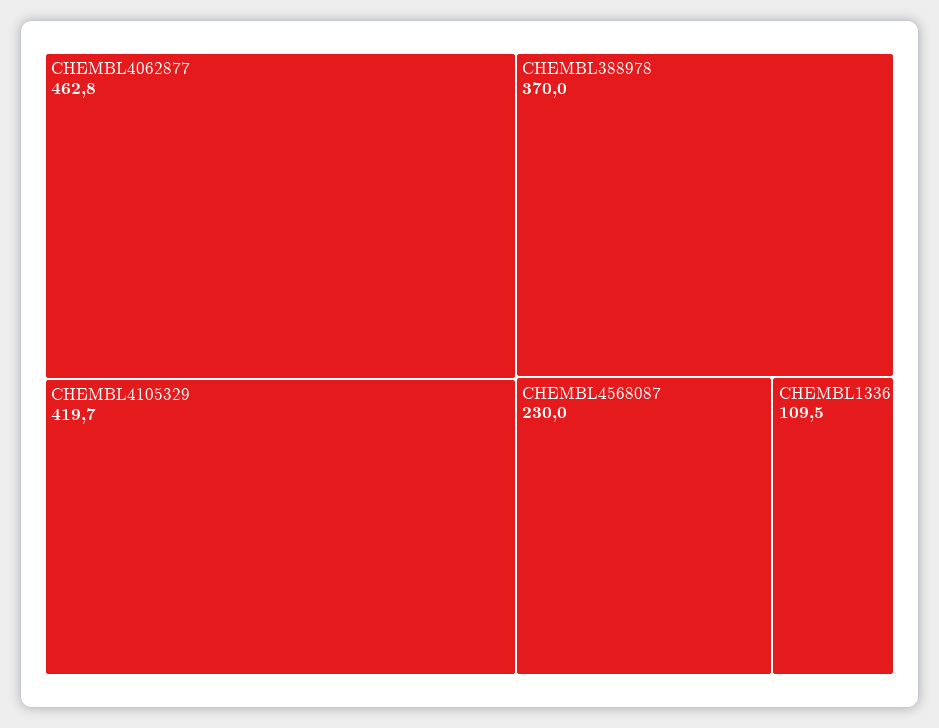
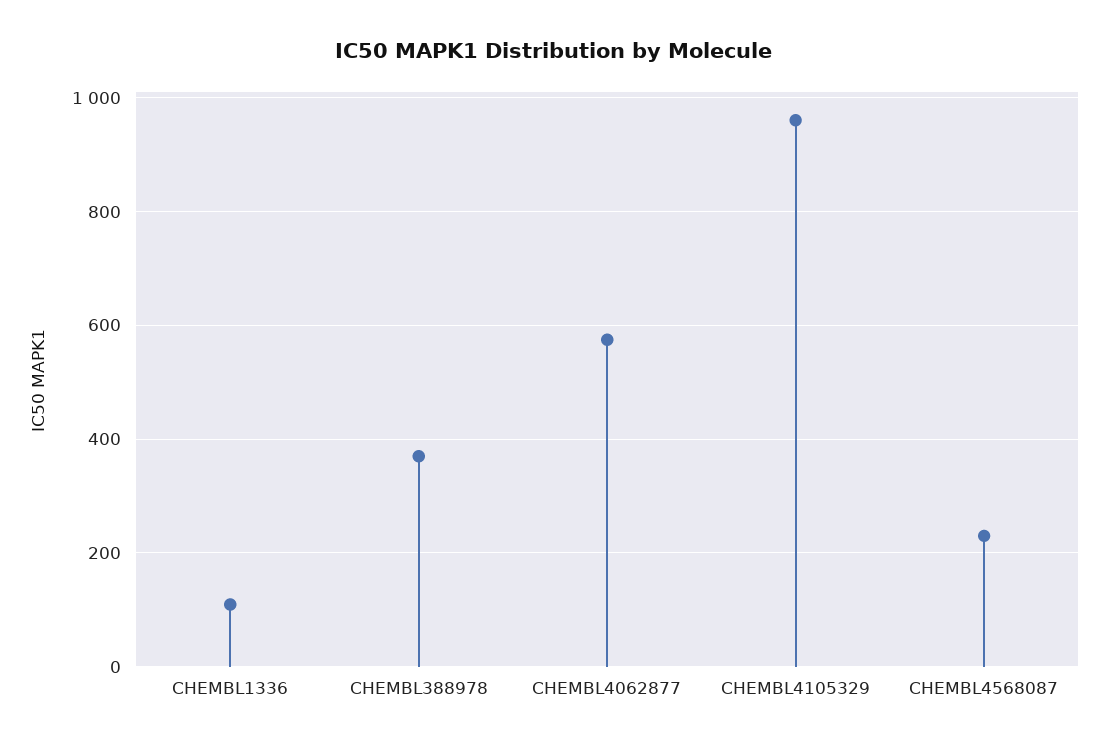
  {
-   "CHEMBL4062877": 462.8,
+   "CHEMBL4062877": 580,
-   "CHEMBL4105329": 419.7,
+   "CHEMBL4105329": 960,
    "CHEMBL388978": 370,
    "CHEMBL4568087": 230,
    "CHEMBL1336": 109.5
  }

